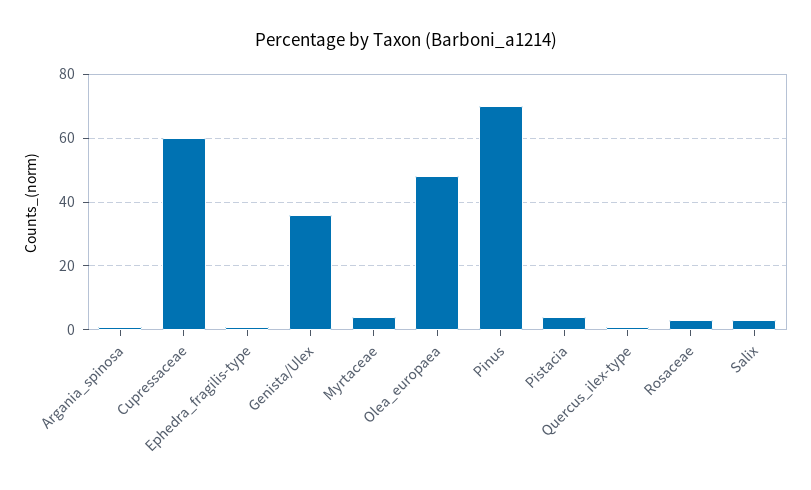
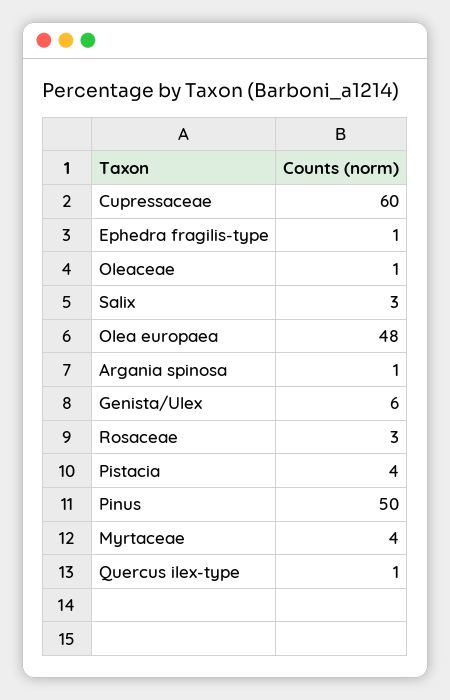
  {
    "Argania_spinosa": 1,
    "Cupressaceae": 60,
    "Ephedra_fragilis-type": 1,
-   "Genista/Ulex": 35,
+   "Genista/Ulex": 6,
    "Myrtaceae": 4,
    "Olea_europaea": 48,
-   "Pinus": 70,
+   "Pinus": 50,
    "Pistacia": 4,
    "Quercus_ilex-type": 1,
    "Rosaceae": 3,
-   "Salix": 3
+   "Salix": 3,
+   "Oleaceae": 1
  }

